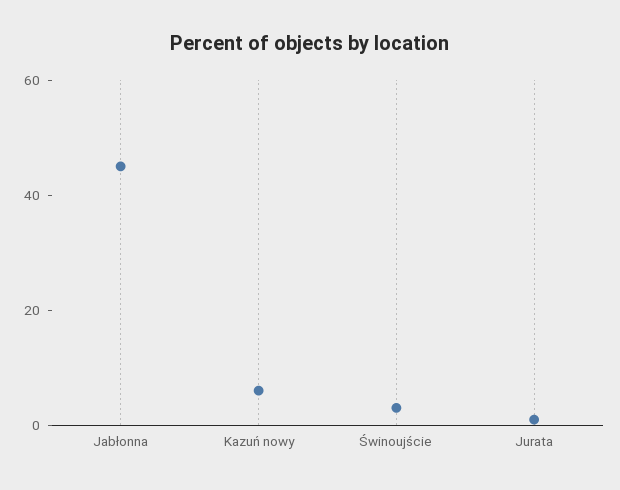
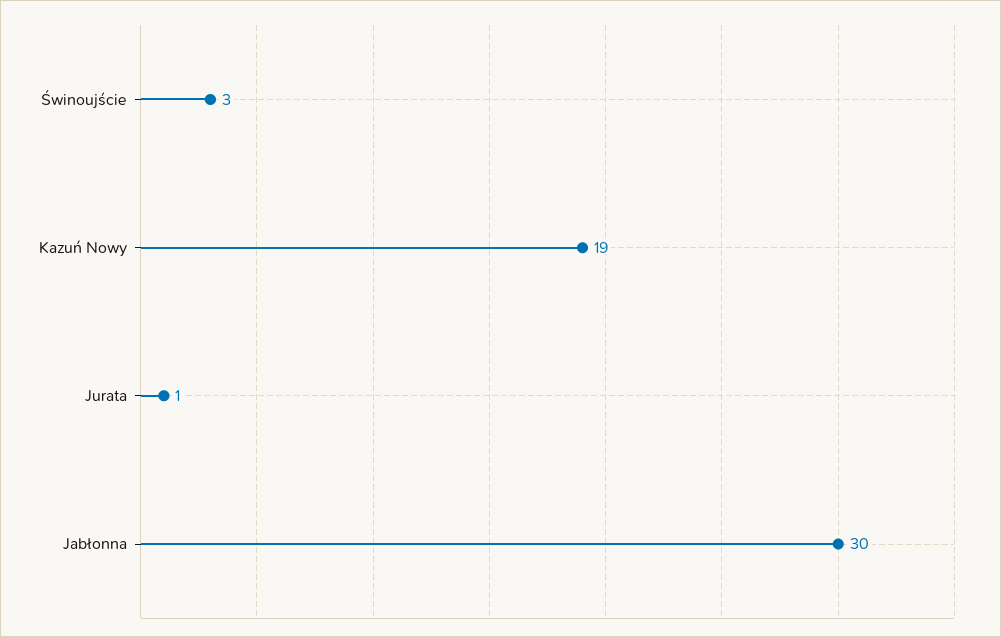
  {
-   "Jabłonna": 45,
+   "Jabłonna": 30,
-   "Kazuń nowy": 5,
+   "Kazuń nowy": 19,
    "Świnoujście": 3,
    "Jurata": 1
  }

